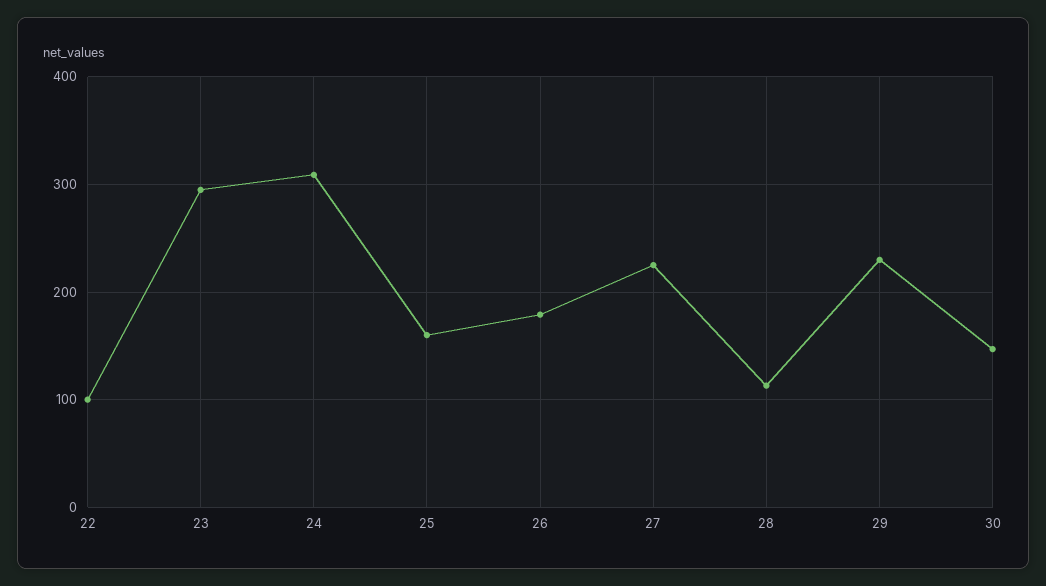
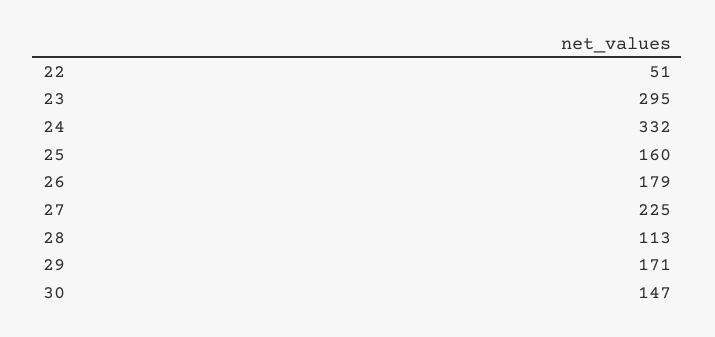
  {
-   "22": 100,
+   "22": 51,
    "23": 295,
-   "24": 310,
+   "24": 332,
    "25": 160,
    "26": 179,
    "27": 225,
    "28": 113,
-   "29": 230,
+   "29": 171,
    "30": 147
  }

